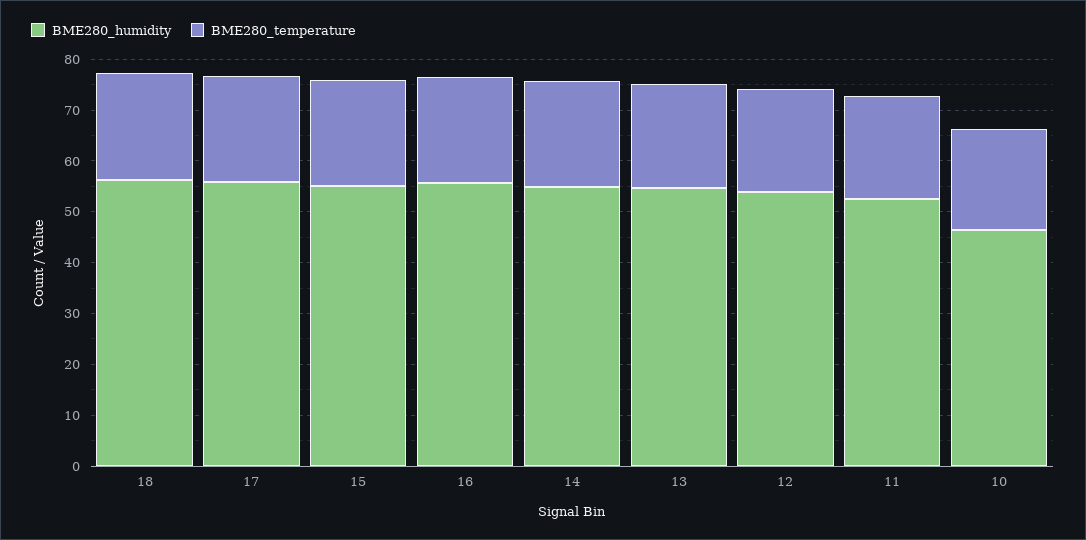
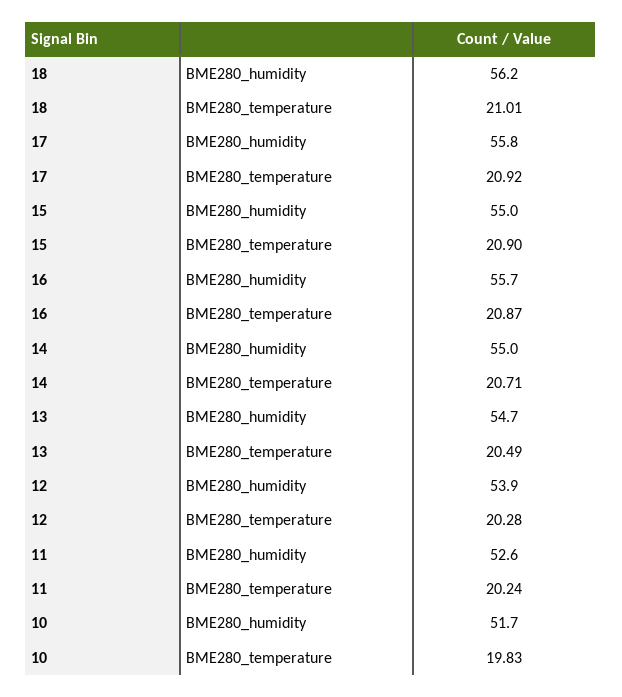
  {
    "BME280_humidity": {
      "18": 56.2,
      "17": 55.8,
      "15": 55,
      "16": 55.7,
      "14": 55,
      "13": 54.7,
      "12": 53.9,
      "11": 52.6,
-     "10": 46
+     "10": 51.7
    },
    "BME280_temperature": {
      "18": 21.01,
      "17": 20.92,
      "15": 20.9,
      "16": 20.87,
      "14": 20.71,
      "13": 20.49,
      "12": 20.28,
      "11": 20.24,
      "10": 19.83
    }
  }

